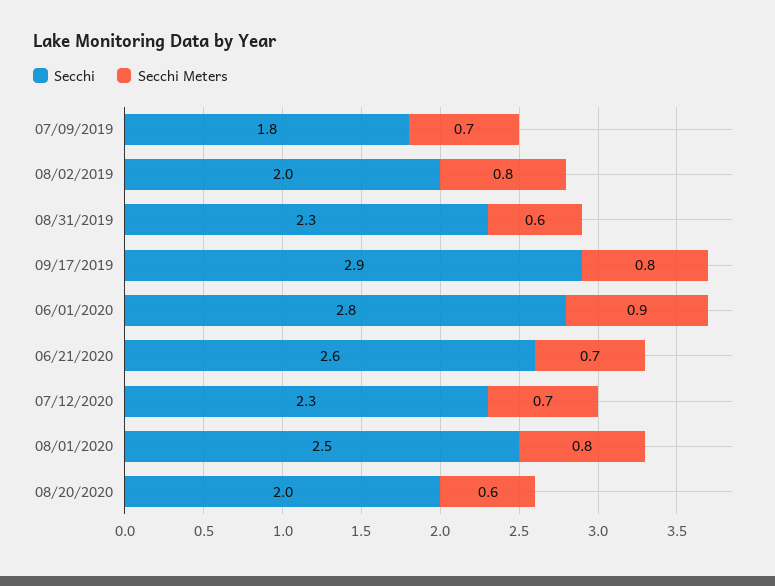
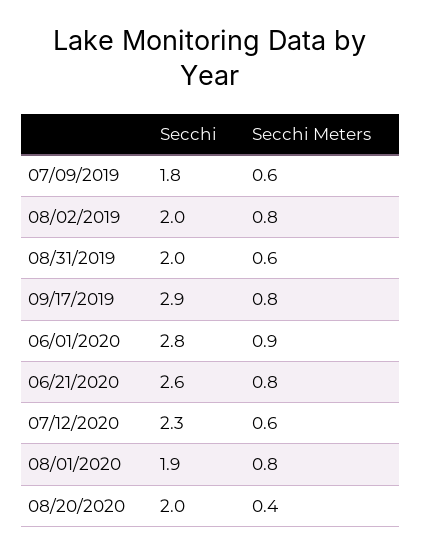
  {
    "Secchi": {
      "07/09/2019": 1.8,
      "08/02/2019": 2,
-     "08/31/2019": 2.3,
+     "08/31/2019": 2,
      "09/17/2019": 2.9,
      "06/01/2020": 2.8,
      "06/21/2020": 2.6,
      "07/12/2020": 2.3,
-     "08/01/2020": 2.5,
+     "08/01/2020": 1.9,
      "08/20/2020": 2
    },
    "Secchi Meters": {
-     "07/09/2019": 0.7,
+     "07/09/2019": 0.6,
      "08/02/2019": 0.8,
      "08/31/2019": 0.6,
      "09/17/2019": 0.8,
      "06/01/2020": 0.9,
-     "06/21/2020": 0.7,
+     "06/21/2020": 0.8,
-     "07/12/2020": 0.7,
+     "07/12/2020": 0.6,
      "08/01/2020": 0.8,
-     "08/20/2020": 0.6
+     "08/20/2020": 0.4
    }
  }

